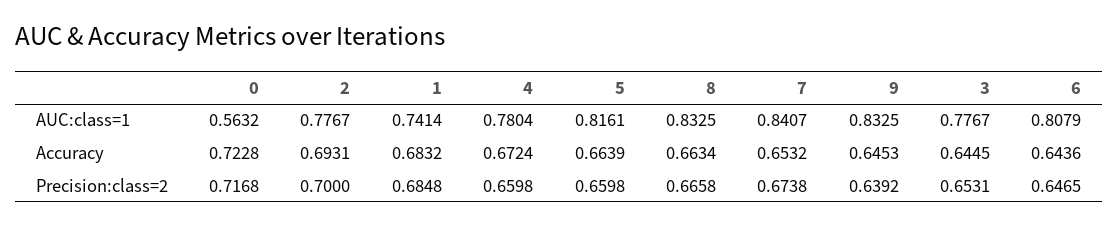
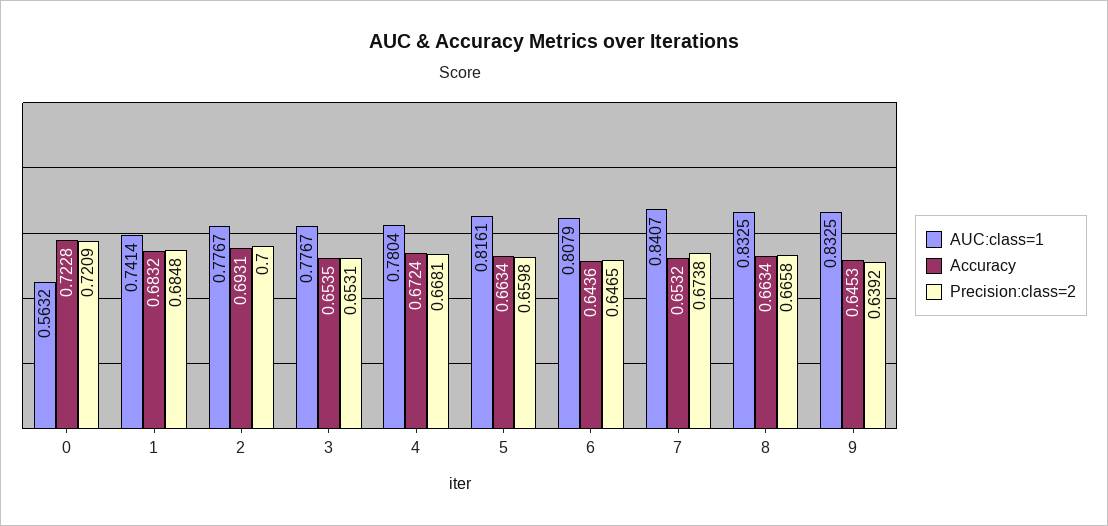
  {
    "AUC:class=1": {
      "0": 0.5632,
      "2": 0.7767,
      "1": 0.7414,
      "4": 0.7804,
      "5": 0.8161,
      "8": 0.8325,
      "7": 0.8407,
      "9": 0.8325,
      "3": 0.7767,
      "6": 0.8079
    },
    "Accuracy": {
      "0": 0.7228,
      "2": 0.6931,
      "1": 0.6832,
      "4": 0.6724,
-     "5": 0.6639,
+     "5": 0.6634,
      "8": 0.6634,
      "7": 0.6532,
      "9": 0.6453,
-     "3": 0.6445,
+     "3": 0.6535,
      "6": 0.6436
    },
    "Precision:class=2": {
-     "0": 0.7168,
+     "0": 0.7209,
      "2": 0.7,
      "1": 0.6848,
-     "4": 0.6598,
+     "4": 0.6681,
      "5": 0.6598,
      "8": 0.6658,
      "7": 0.6738,
      "9": 0.6392,
      "3": 0.6531,
      "6": 0.6465
    }
  }

